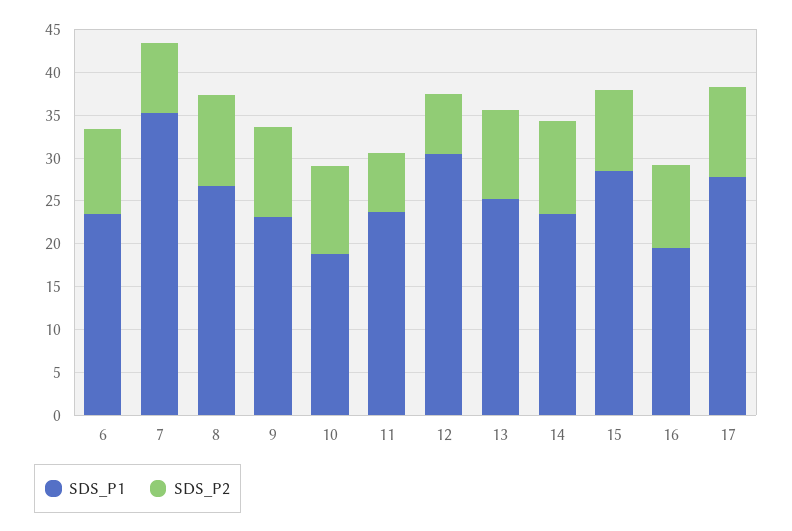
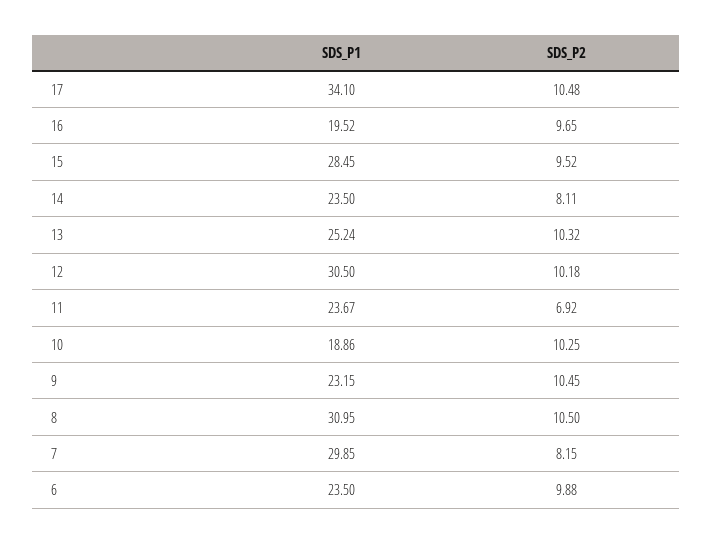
  {
    "SDS_P1": {
      "6": 23.5,
-     "7": 35,
+     "7": 29.85,
-     "8": 27,
+     "8": 30.95,
      "9": 23.15,
      "10": 18.86,
      "11": 23.67,
      "12": 30.5,
      "13": 25.24,
      "14": 23.5,
      "15": 28.45,
      "16": 19.52,
-     "17": 28
+     "17": 34.1
    },
    "SDS_P2": {
      "6": 9.88,
      "7": 8.15,
      "8": 10.5,
      "9": 10.45,
      "10": 10.25,
      "11": 6.92,
-     "12": 7,
+     "12": 10.18,
      "13": 10.32,
-     "14": 11,
+     "14": 8.11,
      "15": 9.52,
      "16": 9.65,
      "17": 10.48
    }
  }

